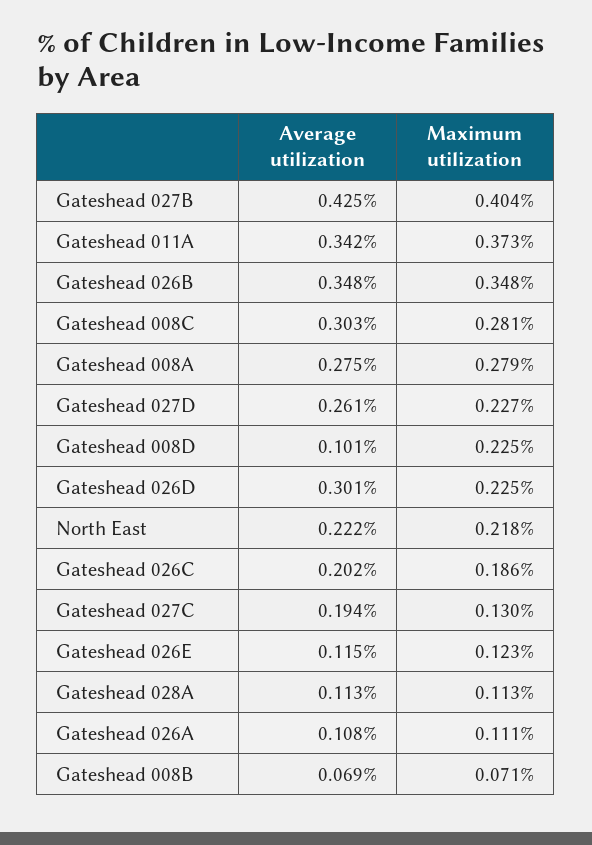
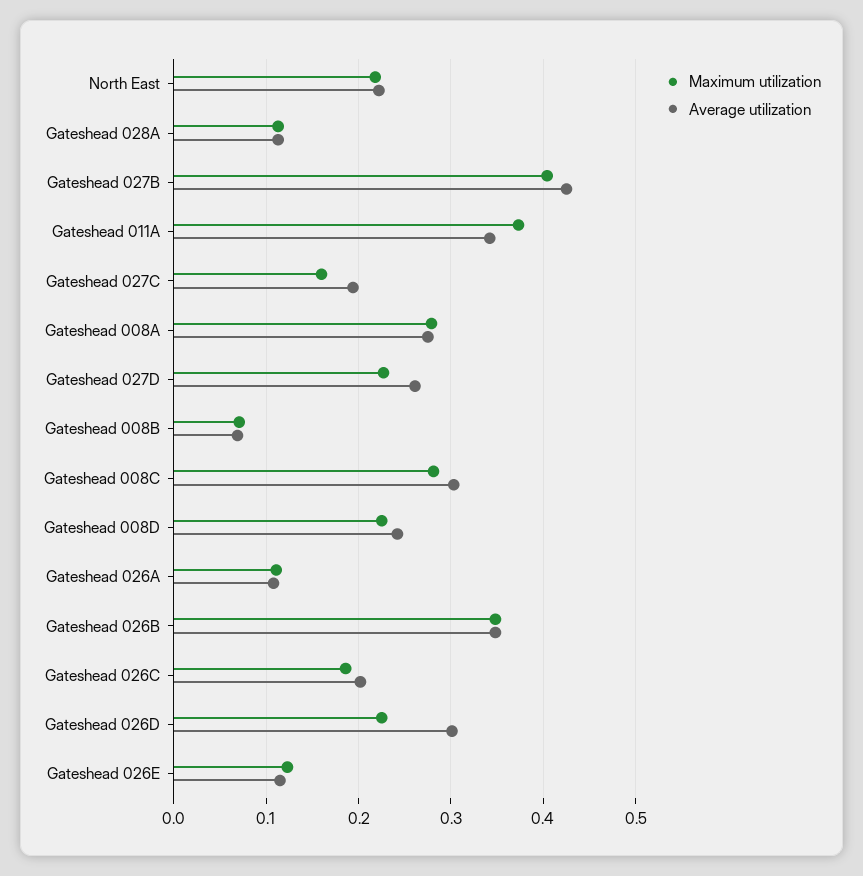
  {
    "Average utilization": {
      "Gateshead 027B": 0.425,
      "Gateshead 011A": 0.342,
      "Gateshead 026B": 0.348,
      "Gateshead 008C": 0.303,
      "Gateshead 008A": 0.275,
      "Gateshead 027D": 0.261,
-     "Gateshead 008D": 0.101,
+     "Gateshead 008D": 0.24,
      "Gateshead 026D": 0.301,
      "North East": 0.222,
      "Gateshead 026C": 0.202,
      "Gateshead 027C": 0.194,
      "Gateshead 026E": 0.115,
      "Gateshead 028A": 0.113,
      "Gateshead 026A": 0.108,
      "Gateshead 008B": 0.069
    },
    "Maximum utilization": {
      "Gateshead 027B": 0.404,
      "Gateshead 011A": 0.373,
      "Gateshead 026B": 0.348,
      "Gateshead 008C": 0.281,
      "Gateshead 008A": 0.279,
      "Gateshead 027D": 0.227,
      "Gateshead 008D": 0.225,
      "Gateshead 026D": 0.225,
      "North East": 0.218,
      "Gateshead 026C": 0.186,
-     "Gateshead 027C": 0.13,
+     "Gateshead 027C": 0.16,
      "Gateshead 026E": 0.123,
      "Gateshead 028A": 0.113,
      "Gateshead 026A": 0.111,
      "Gateshead 008B": 0.071
    }
  }

